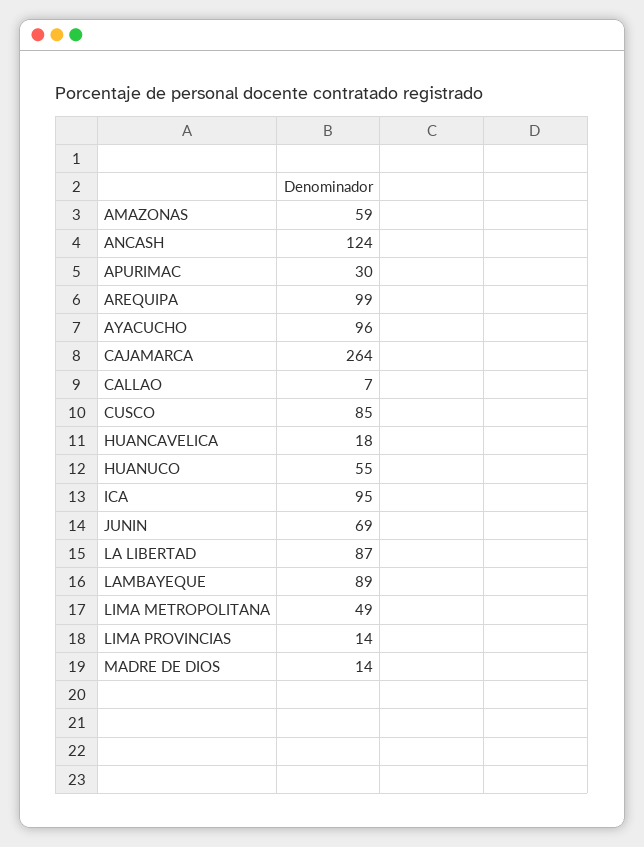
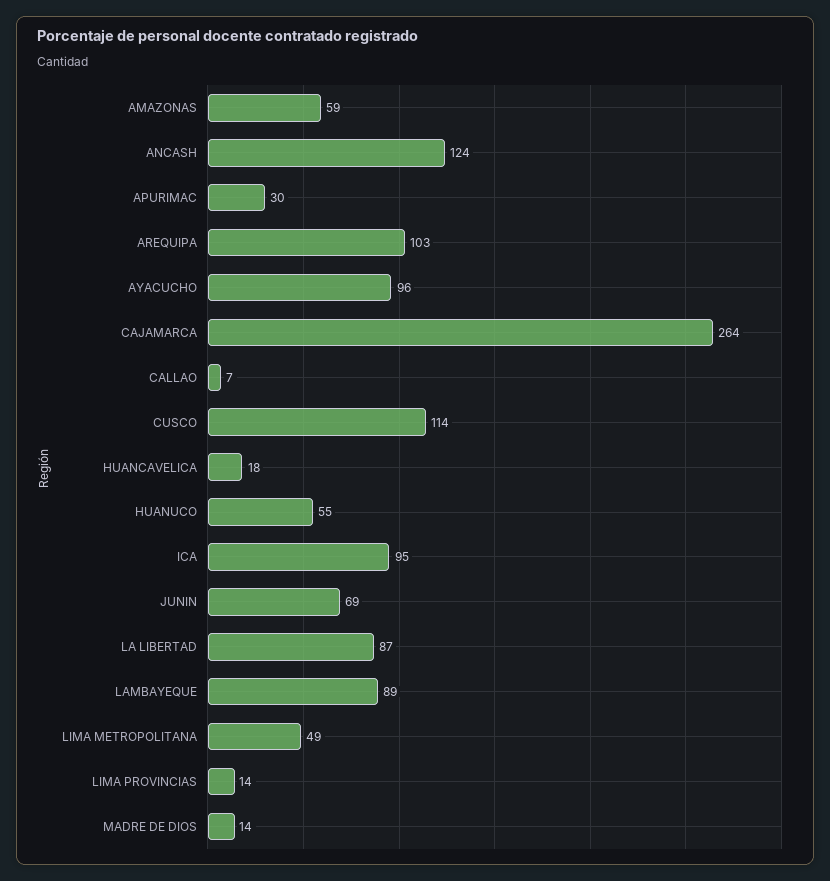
  {
    "AMAZONAS": 59,
    "ANCASH": 124,
    "APURIMAC": 30,
-   "AREQUIPA": 99,
+   "AREQUIPA": 103,
    "AYACUCHO": 96,
    "CAJAMARCA": 264,
    "CALLAO": 7,
-   "CUSCO": 85,
+   "CUSCO": 114,
    "HUANCAVELICA": 18,
    "HUANUCO": 55,
    "ICA": 95,
    "JUNIN": 69,
    "LA LIBERTAD": 87,
    "LAMBAYEQUE": 89,
    "LIMA METROPOLITANA": 49,
    "LIMA PROVINCIAS": 14,
    "MADRE DE DIOS": 14
  }

